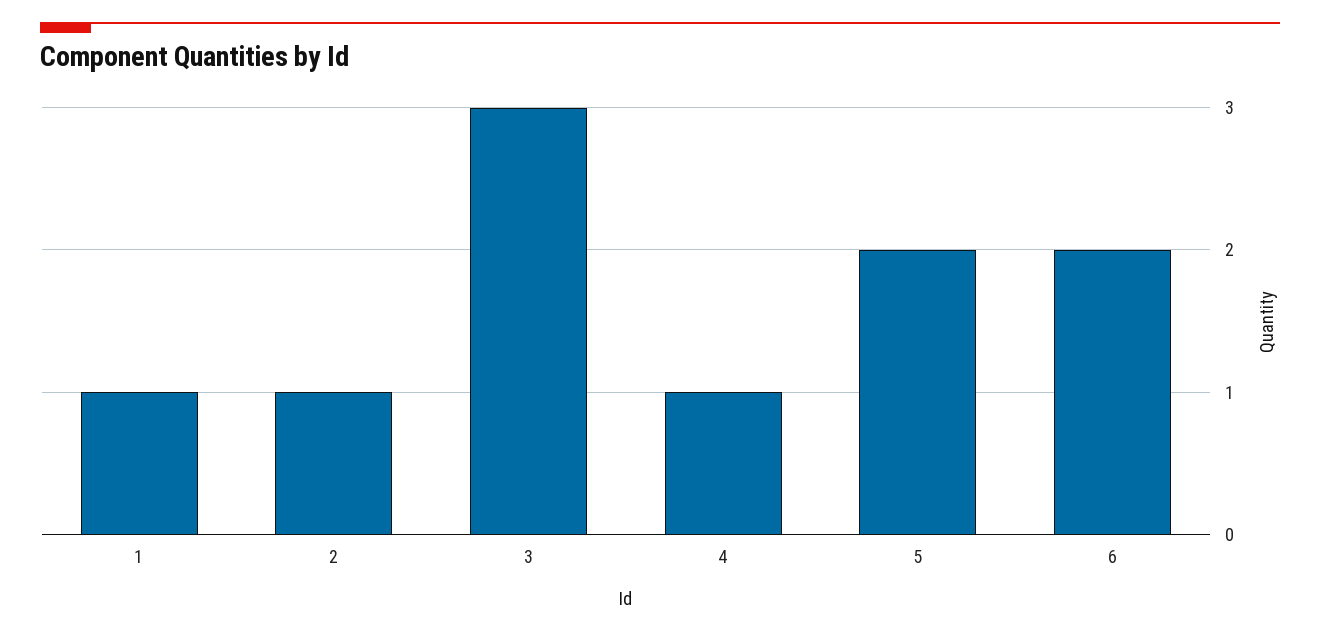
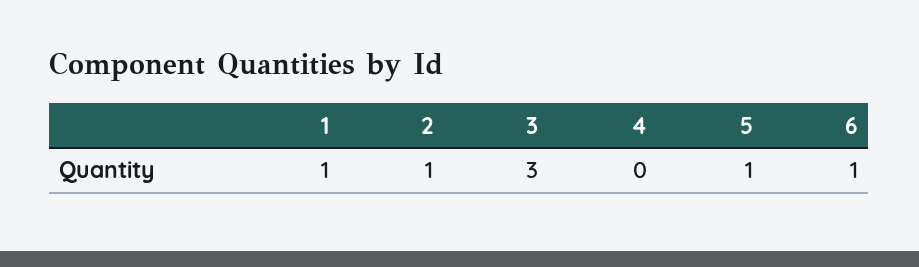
  {
    "1": 1,
    "2": 1,
    "3": 3,
-   "4": 1,
+   "4": 0,
-   "5": 2,
+   "5": 1,
-   "6": 2
+   "6": 1
  }

